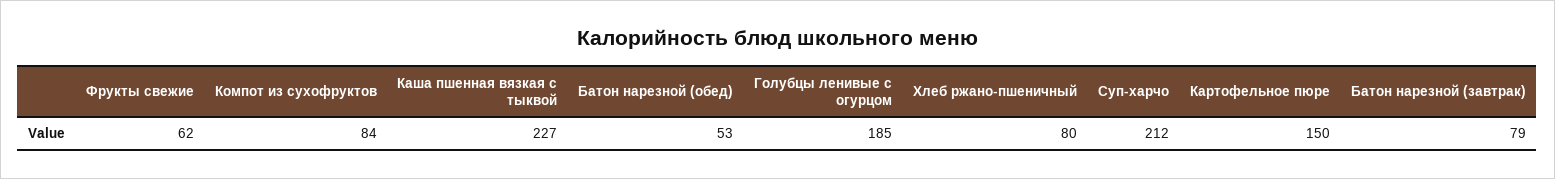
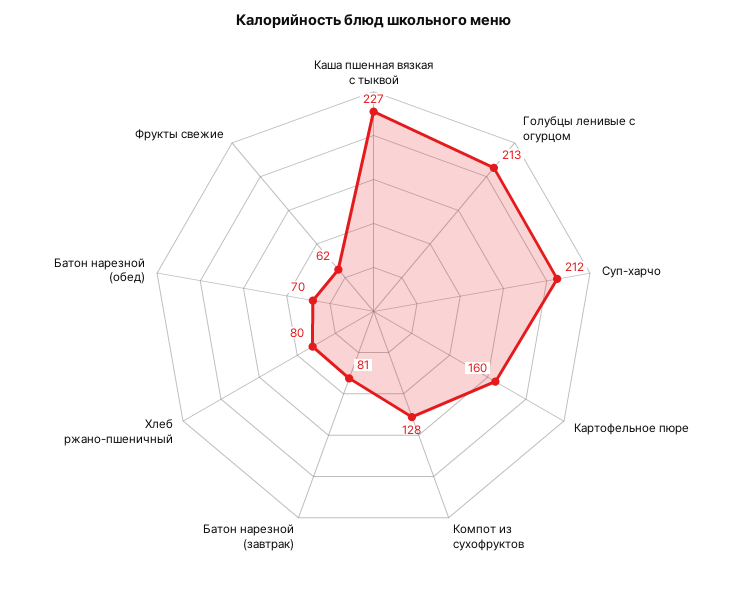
  {
    "Фрукты свежие": 62,
-   "Компот из сухофруктов": 84,
+   "Компот из сухофруктов": 128,
    "Каша пшенная вязкая с тыквой": 227,
-   "Батон нарезной (обед)": 53,
+   "Батон нарезной (обед)": 70,
-   "Голубцы ленивые с огурцом": 185,
+   "Голубцы ленивые с огурцом": 213,
    "Хлеб ржано-пшеничный": 80,
    "Суп-харчо": 212,
-   "Картофельное пюре": 150,
+   "Картофельное пюре": 160,
-   "Батон нарезной (завтрак)": 79
+   "Батон нарезной (завтрак)": 81
  }

